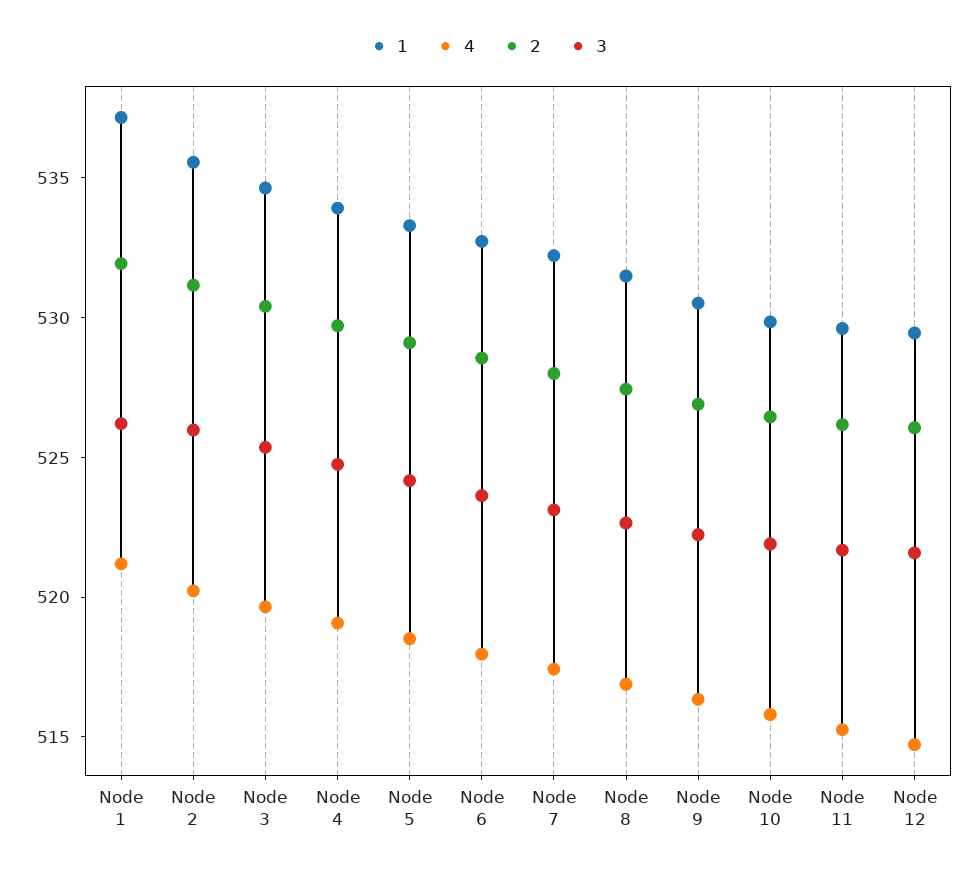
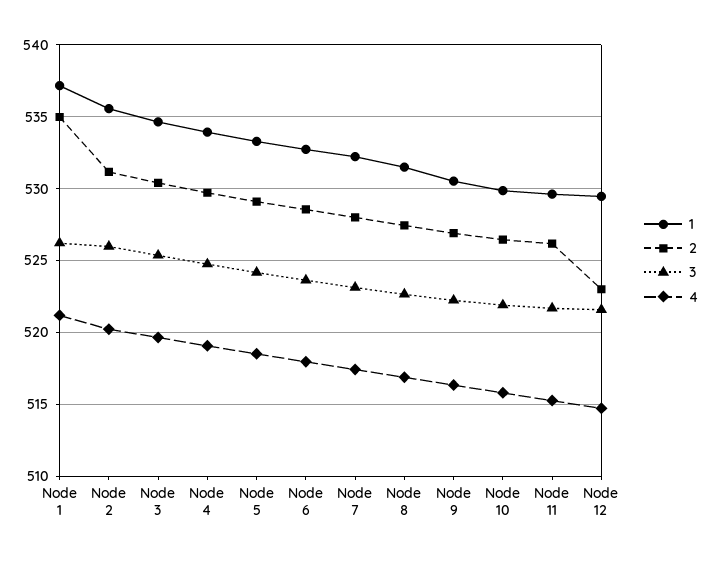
  {
    "1": {
      "Node 1": 537,
      "Node 2": 535.5,
      "Node 3": 534.5,
      "Node 4": 534,
      "Node 5": 533.5,
      "Node 6": 532.5,
      "Node 7": 532,
      "Node 8": 531.5,
      "Node 9": 530.5,
      "Node 10": 530,
      "Node 11": 529.5,
      "Node 12": 529.5
    },
    "4": {
      "Node 1": 521,
      "Node 2": 520,
      "Node 3": 519.5,
      "Node 4": 519,
      "Node 5": 518.5,
      "Node 6": 518,
      "Node 7": 517.5,
      "Node 8": 517,
      "Node 9": 516.5,
      "Node 10": 516,
      "Node 11": 515.5,
      "Node 12": 514.5
    },
    "2": {
-     "Node 1": 532,
+     "Node 1": 535,
      "Node 2": 531,
      "Node 3": 530.5,
      "Node 4": 529.5,
      "Node 5": 529,
      "Node 6": 528.5,
      "Node 7": 528,
      "Node 8": 527.5,
      "Node 9": 527,
      "Node 10": 526.5,
      "Node 11": 526,
-     "Node 12": 526
+     "Node 12": 523
    },
    "3": {
      "Node 1": 526,
      "Node 2": 526,
      "Node 3": 525.5,
      "Node 4": 525,
      "Node 5": 524,
      "Node 6": 523.5,
      "Node 7": 523,
      "Node 8": 522.5,
      "Node 9": 522,
      "Node 10": 522,
      "Node 11": 521.5,
      "Node 12": 521.5
    }
  }

